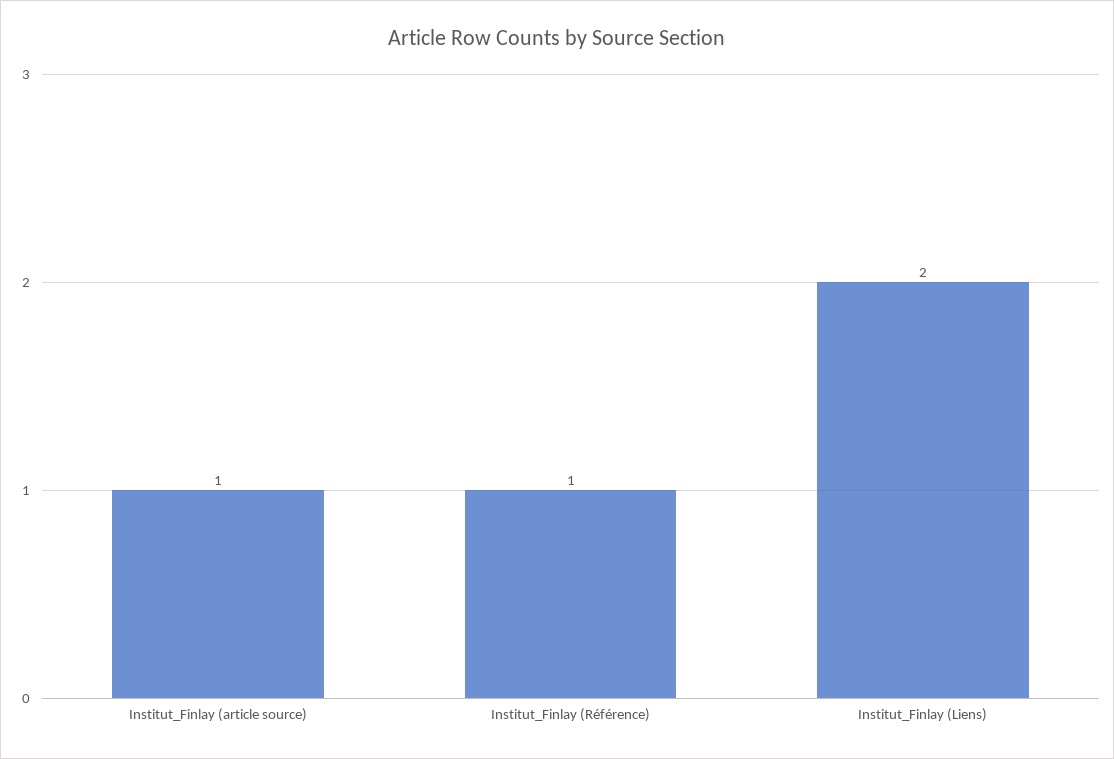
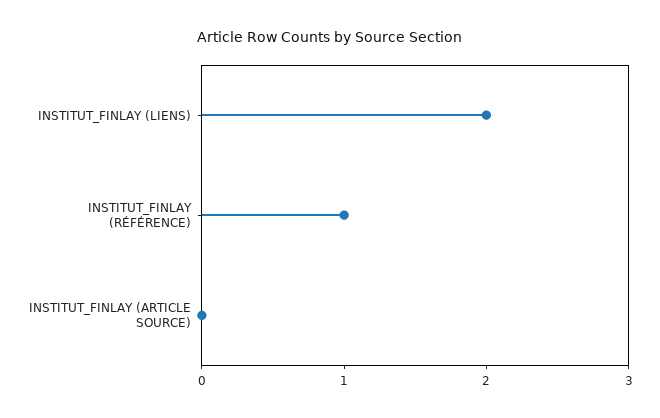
  {
-   "Institut_Finlay (article source)": 1,
+   "Institut_Finlay (article source)": 0,
    "Institut_Finlay (Référence)": 1,
    "Institut_Finlay (Liens)": 2
  }

